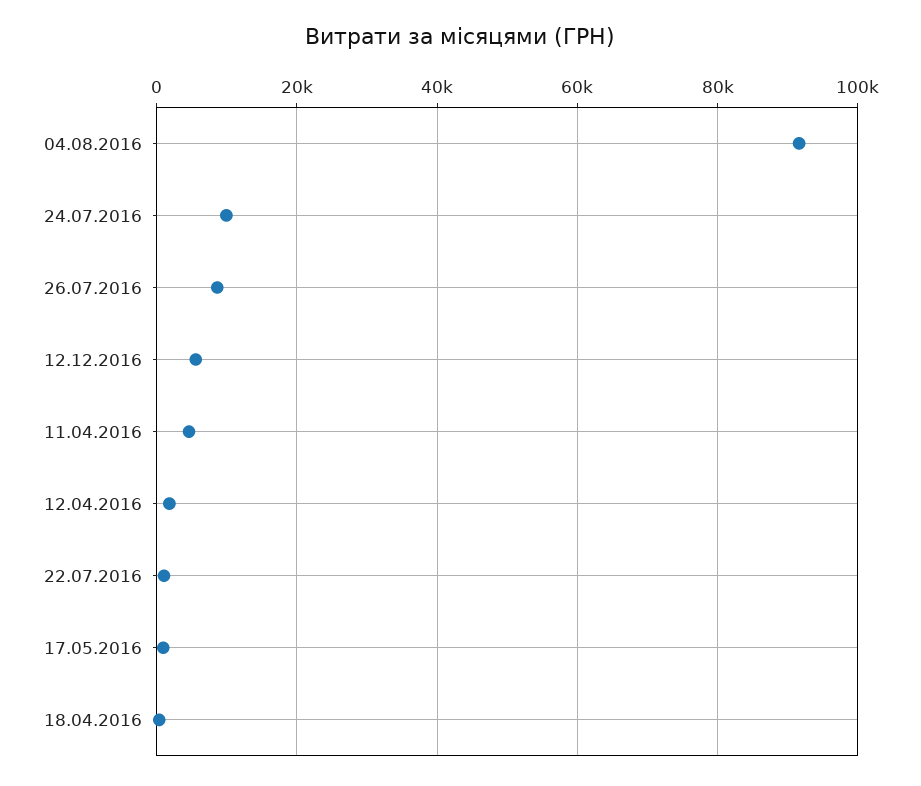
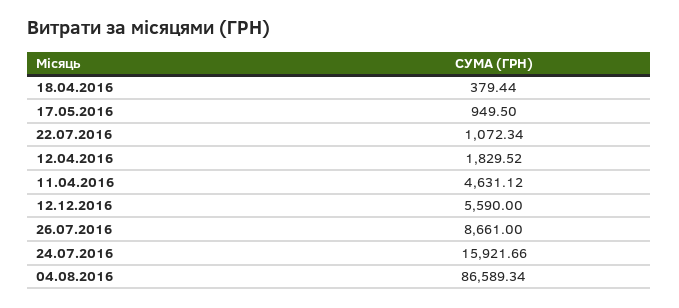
  {
-   "04.08.2016": 92000,
+   "04.08.2016": 86589.34,
-   "24.07.2016": 10000,
+   "24.07.2016": 15921.66,
    "26.07.2016": 8661,
    "12.12.2016": 5590,
    "11.04.2016": 4631.12,
    "12.04.2016": 1829.52,
    "22.07.2016": 1072.34,
    "17.05.2016": 949.5,
    "18.04.2016": 379.44
  }

